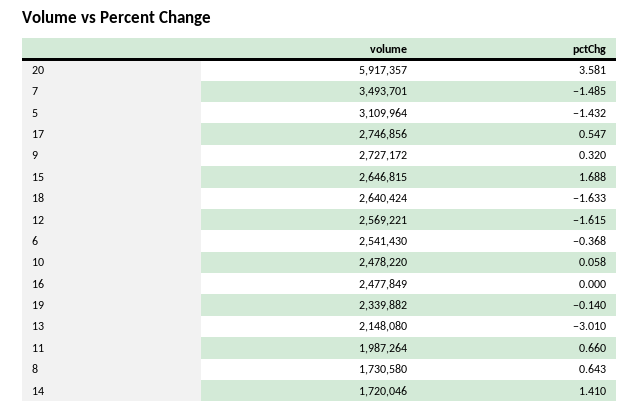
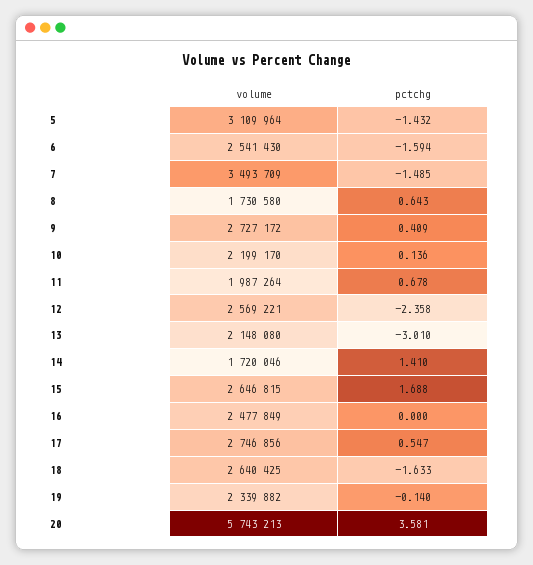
  {
    "volume": {
-     "20": 5917357,
+     "20": 5743213,
-     "7": 3493701,
+     "7": 3493709,
      "5": 3109964,
      "17": 2746856,
      "9": 2727172,
      "15": 2646815,
-     "18": 2640424,
+     "18": 2640425,
      "12": 2569221,
      "6": 2541430,
-     "10": 2478220,
+     "10": 2199170,
      "16": 2477849,
      "19": 2339882,
      "13": 2148080,
      "11": 1987264,
      "8": 1730580,
      "14": 1720046
    },
    "pctChg": {
      "20": 3.581,
      "7": -1.485,
      "5": -1.432,
      "17": 0.547,
-     "9": 0.32,
+     "9": 0.409,
      "15": 1.688,
      "18": -1.633,
-     "12": -1.615,
+     "12": -2.358,
-     "6": -0.368,
+     "6": -1.594,
-     "10": 0.058,
+     "10": 0.136,
      "16": 0,
      "19": -0.14,
      "13": -3.01,
-     "11": 0.66,
+     "11": 0.678,
      "8": 0.643,
      "14": 1.41
    }
  }

